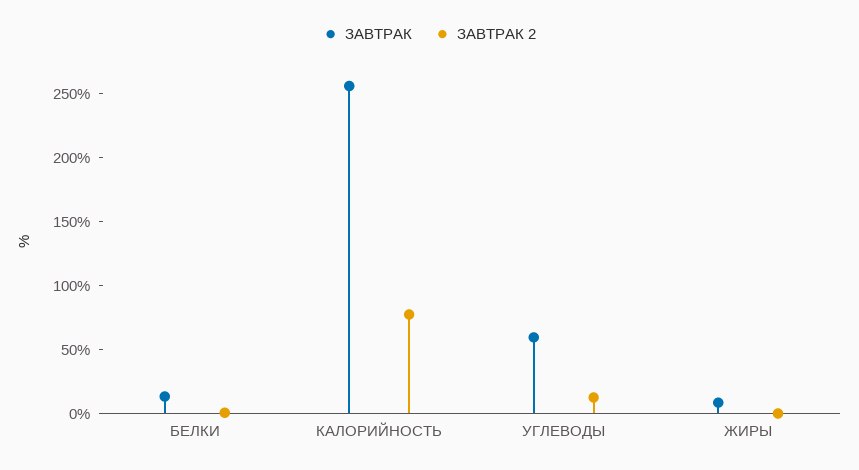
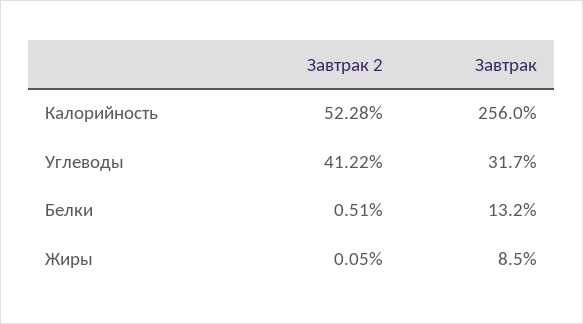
  {
    "ЗАВТРАК": {
      "БЕЛКИ": 13.2,
      "КАЛОРИЙНОСТЬ": 256,
-     "УГЛЕВОДЫ": 60,
+     "УГЛЕВОДЫ": 31.7,
      "ЖИРЫ": 8.5
    },
    "ЗАВТРАК 2": {
      "БЕЛКИ": 0.51,
-     "КАЛОРИЙНОСТЬ": 80,
+     "КАЛОРИЙНОСТЬ": 52.28,
-     "УГЛЕВОДЫ": 10,
+     "УГЛЕВОДЫ": 41.22,
      "ЖИРЫ": 0.05
    }
  }

